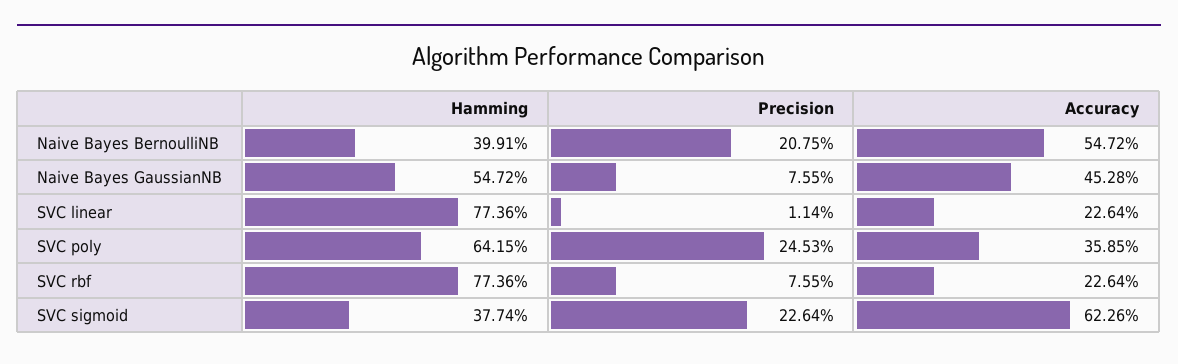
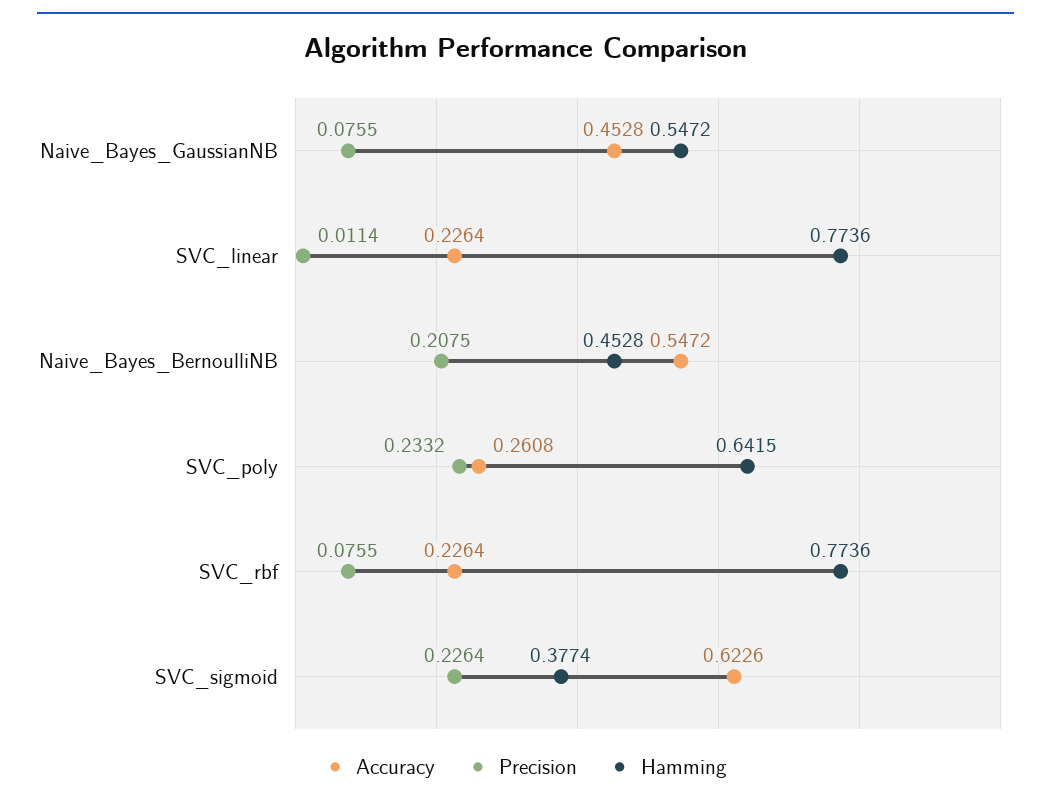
  {
    "Hamming": {
-     "Naive Bayes BernoulliNB": 0.3991,
+     "Naive Bayes BernoulliNB": 0.4528,
      "Naive Bayes GaussianNB": 0.5472,
      "SVC linear": 0.7736,
      "SVC poly": 0.6415,
      "SVC rbf": 0.7736,
      "SVC sigmoid": 0.3774
    },
    "Precision": {
      "Naive Bayes BernoulliNB": 0.2075,
      "Naive Bayes GaussianNB": 0.0755,
      "SVC linear": 0.0114,
-     "SVC poly": 0.2453,
+     "SVC poly": 0.2332,
      "SVC rbf": 0.0755,
      "SVC sigmoid": 0.2264
    },
    "Accuracy": {
      "Naive Bayes BernoulliNB": 0.5472,
      "Naive Bayes GaussianNB": 0.4528,
      "SVC linear": 0.2264,
-     "SVC poly": 0.3585,
+     "SVC poly": 0.2608,
      "SVC rbf": 0.2264,
      "SVC sigmoid": 0.6226
    }
  }

